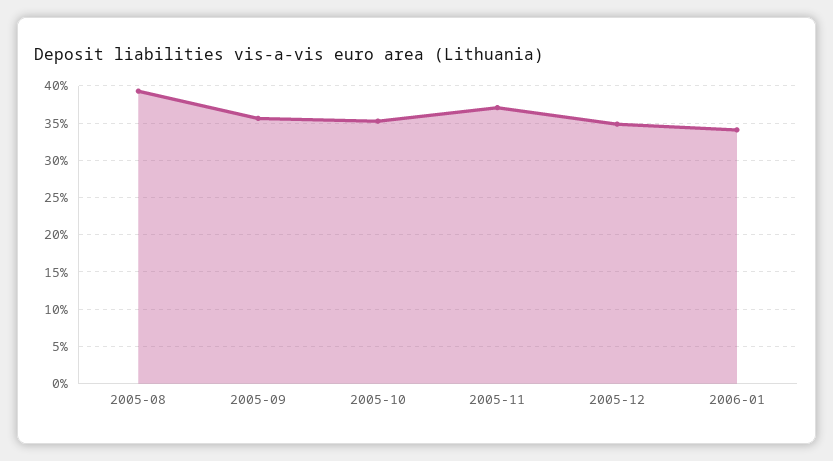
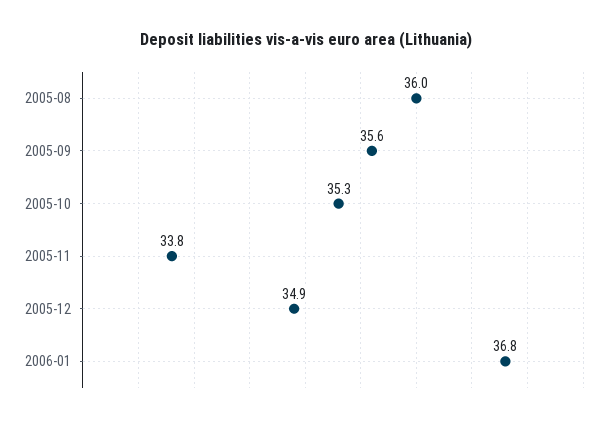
  {
-   "2005-08": 39,
+   "2005-08": 36,
    "2005-09": 35.6,
    "2005-10": 35.3,
-   "2005-11": 37,
+   "2005-11": 33.8,
    "2005-12": 34.9,
-   "2006-01": 34
+   "2006-01": 36.8
  }

